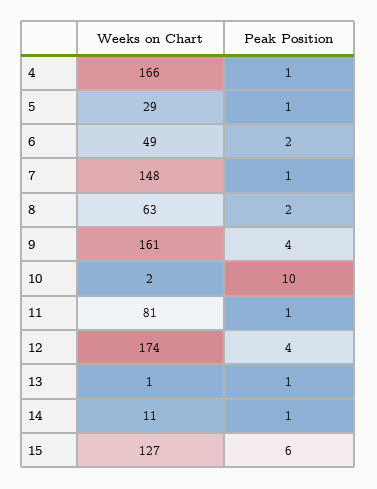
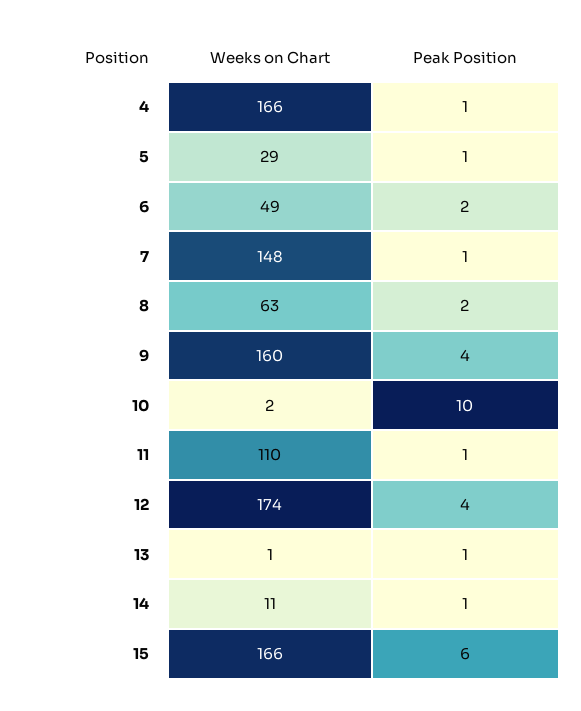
  {
    "Weeks on Chart": {
      "4": 166,
      "5": 29,
      "6": 49,
      "7": 148,
      "8": 63,
-     "9": 161,
+     "9": 160,
      "10": 2,
-     "11": 81,
+     "11": 110,
      "12": 174,
      "13": 1,
      "14": 11,
-     "15": 127
+     "15": 166
    },
    "Peak Position": {
      "4": 1,
      "5": 1,
      "6": 2,
      "7": 1,
      "8": 2,
      "9": 4,
      "10": 10,
      "11": 1,
      "12": 4,
      "13": 1,
      "14": 1,
      "15": 6
    }
  }

